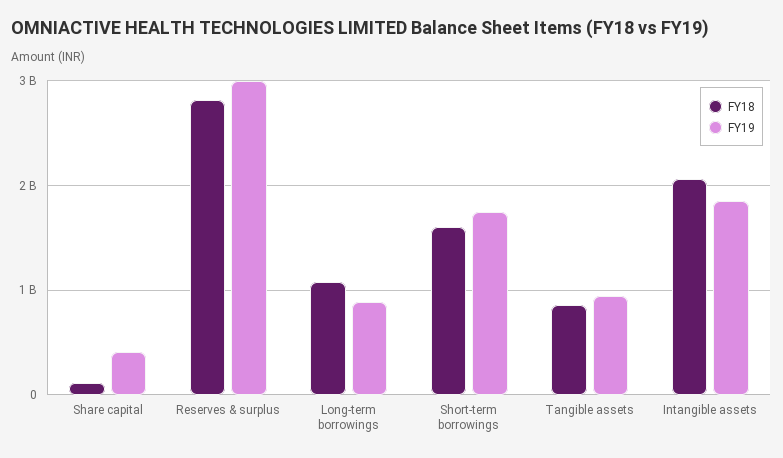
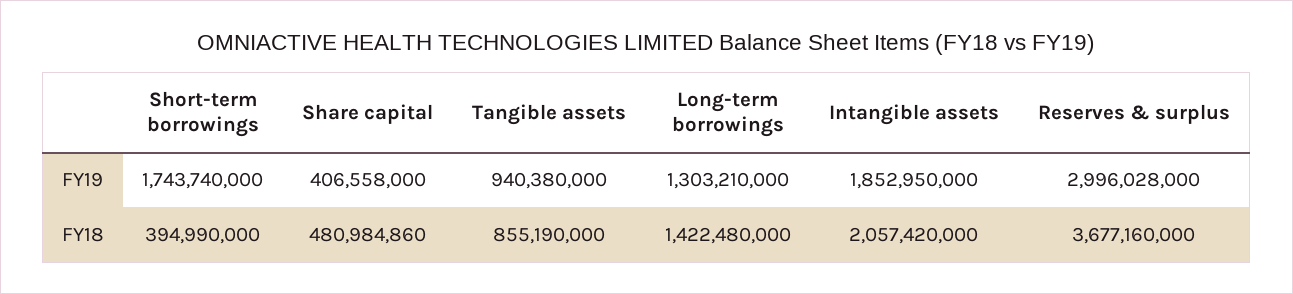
  {
    "FY18": {
-     "Share capital": 100000000,
+     "Share capital": 480984860,
-     "Reserves & surplus": 2800000000,
+     "Reserves & surplus": 3677160000,
-     "Long-term borrowings": 1100000000,
+     "Long-term borrowings": 1422480000,
-     "Short-term borrowings": 1600000000,
+     "Short-term borrowings": 394990000,
      "Tangible assets": 855190000,
      "Intangible assets": 2057420000
    },
    "FY19": {
      "Share capital": 406558000,
      "Reserves & surplus": 2996028000,
-     "Long-term borrowings": 900000000,
+     "Long-term borrowings": 1303210000,
      "Short-term borrowings": 1743740000,
      "Tangible assets": 940380000,
      "Intangible assets": 1852950000
    }
  }

